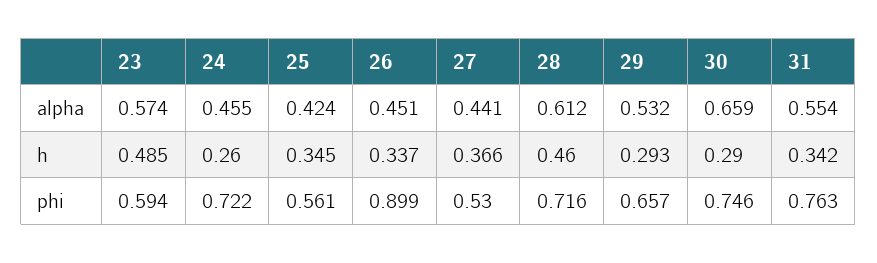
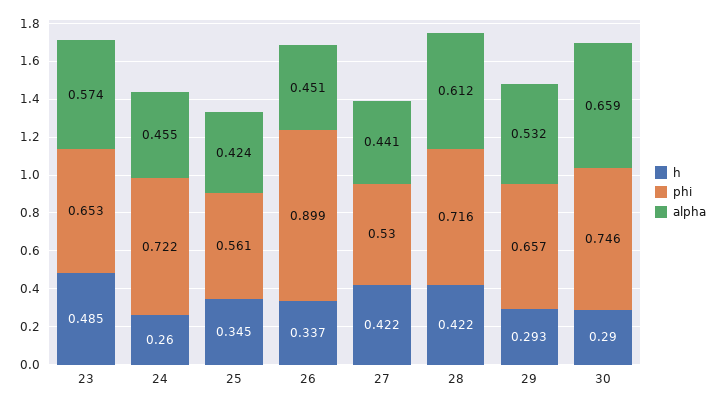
  {
    "alpha": {
      "23": 0.574,
      "24": 0.455,
      "25": 0.424,
      "26": 0.451,
      "27": 0.441,
      "28": 0.612,
      "29": 0.532,
-     "30": 0.659,
+     "30": 0.659
-     "31": 0.554
    },
    "h": {
      "23": 0.485,
      "24": 0.26,
      "25": 0.345,
      "26": 0.337,
-     "27": 0.366,
+     "27": 0.422,
-     "28": 0.46,
+     "28": 0.422,
      "29": 0.293,
-     "30": 0.29,
+     "30": 0.29
-     "31": 0.342
    },
    "phi": {
-     "23": 0.594,
+     "23": 0.653,
      "24": 0.722,
      "25": 0.561,
      "26": 0.899,
      "27": 0.53,
      "28": 0.716,
      "29": 0.657,
-     "30": 0.746,
+     "30": 0.746
-     "31": 0.763
    }
  }

